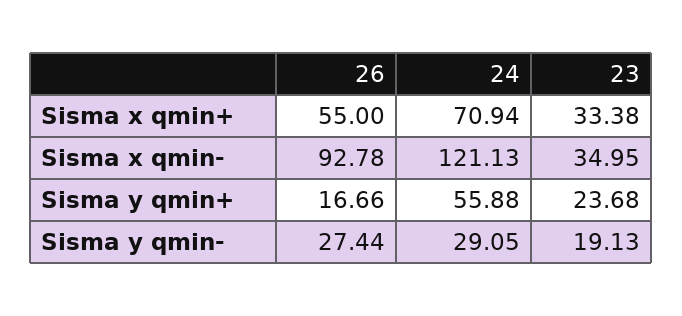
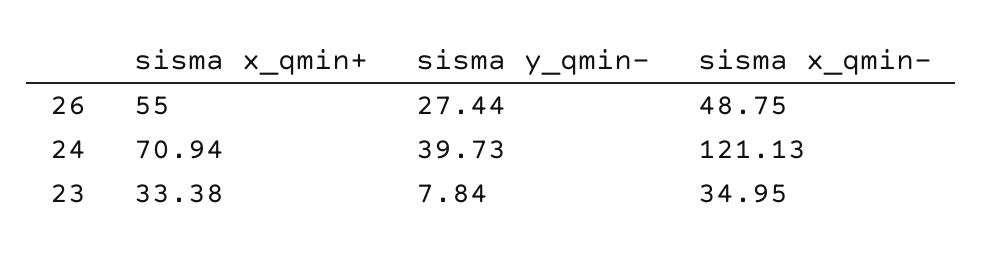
  {
    "26": {
      "Sisma x qmin+": 55,
-     "Sisma x qmin-": 92.78,
+     "Sisma x qmin-": 48.75,
-     "Sisma y qmin+": 16.66,
      "Sisma y qmin-": 27.44
    },
    "24": {
      "Sisma x qmin+": 70.94,
      "Sisma x qmin-": 121.13,
-     "Sisma y qmin+": 55.88,
-     "Sisma y qmin-": 29.05
+     "Sisma y qmin-": 39.73
    },
    "23": {
      "Sisma x qmin+": 33.38,
      "Sisma x qmin-": 34.95,
-     "Sisma y qmin+": 23.68,
-     "Sisma y qmin-": 19.13
+     "Sisma y qmin-": 7.84
    }
  }

